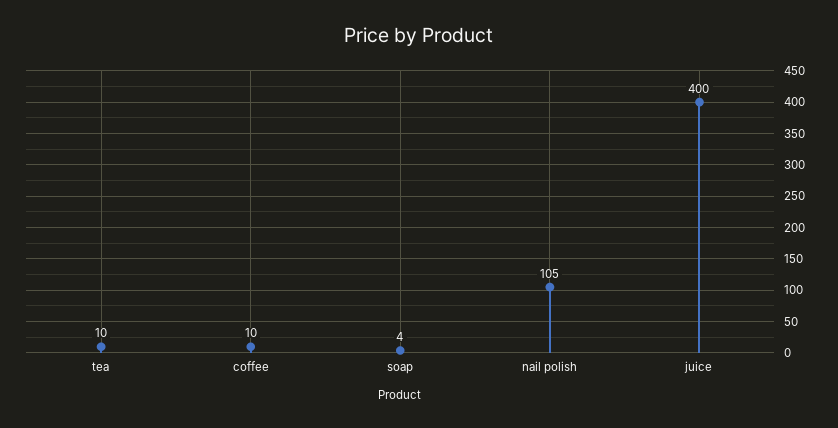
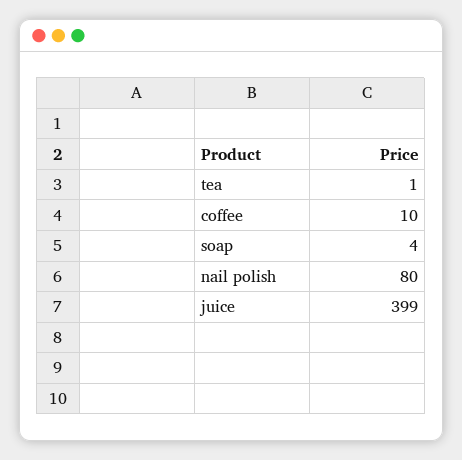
  {
-   "tea": 10,
+   "tea": 1,
    "coffee": 10,
    "soap": 4,
-   "nail polish": 105,
+   "nail polish": 80,
-   "juice": 400
+   "juice": 399
  }

